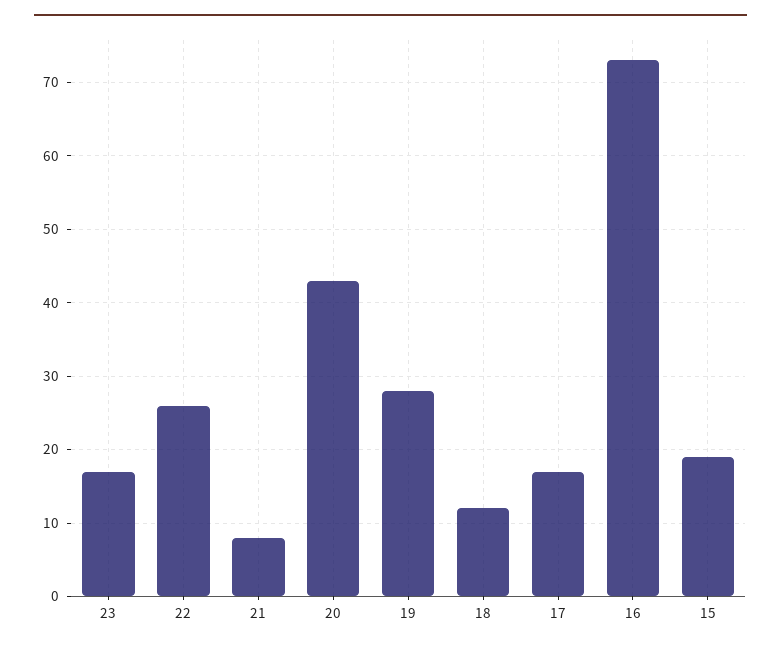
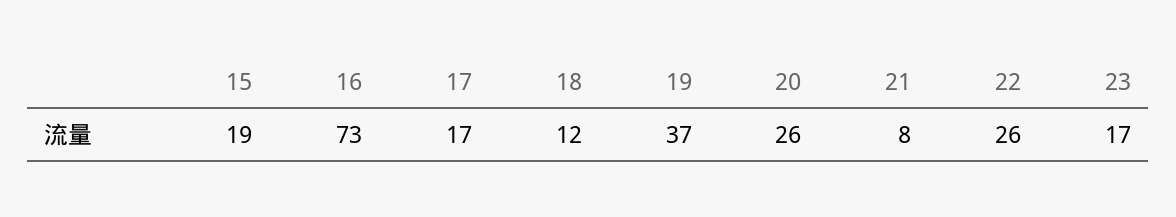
  {
    "23": 17,
    "22": 26,
    "21": 8,
-   "20": 43,
+   "20": 26,
-   "19": 28,
+   "19": 37,
    "18": 12,
    "17": 17,
    "16": 73,
    "15": 19
  }

